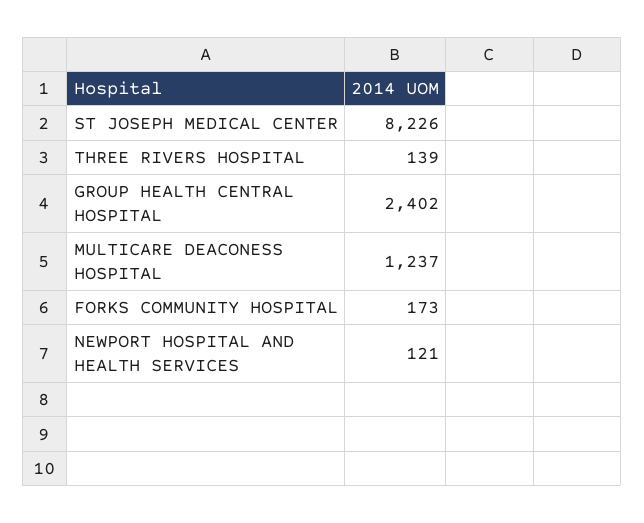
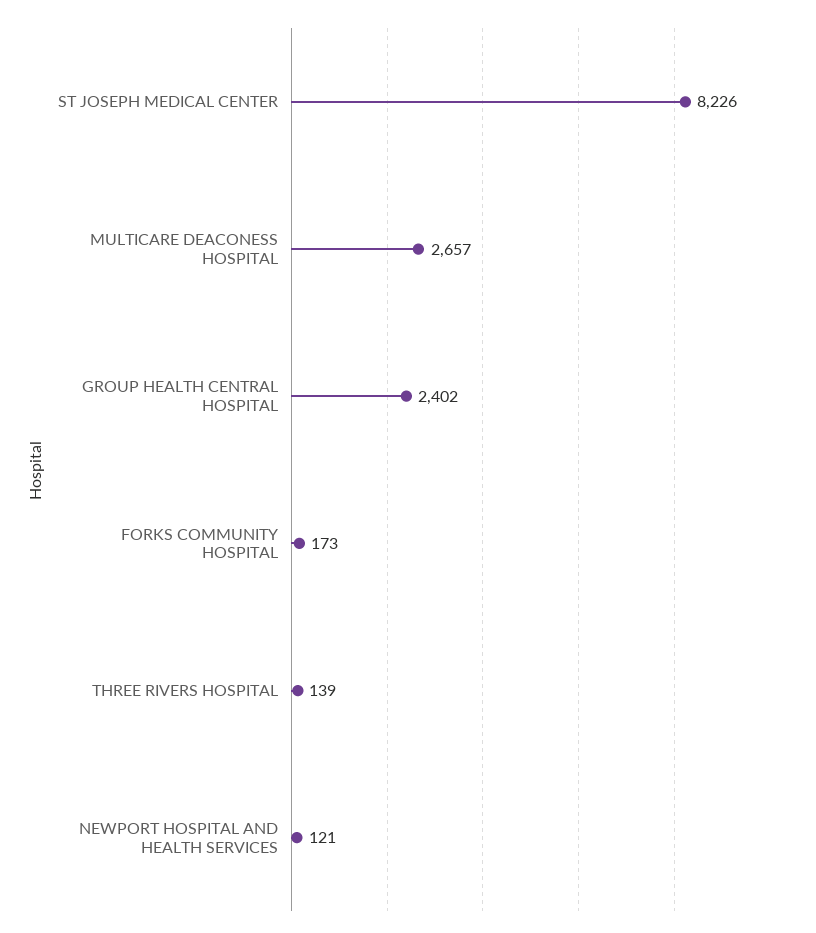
  {
    "ST JOSEPH MEDICAL CENTER": 8226,
    "THREE RIVERS HOSPITAL": 139,
    "GROUP HEALTH CENTRAL HOSPITAL": 2402,
-   "MULTICARE DEACONESS HOSPITAL": 1237,
+   "MULTICARE DEACONESS HOSPITAL": 2657,
    "FORKS COMMUNITY HOSPITAL": 173,
    "NEWPORT HOSPITAL AND HEALTH SERVICES": 121
  }

